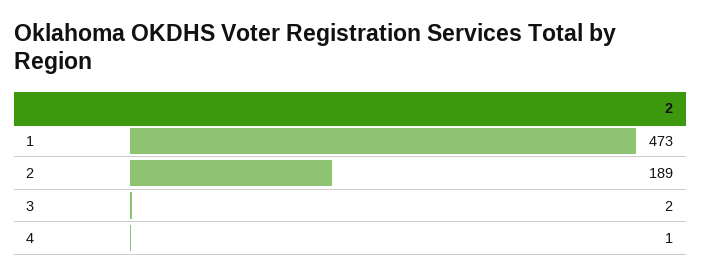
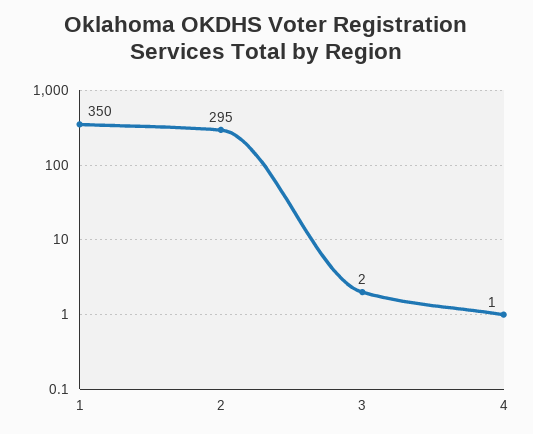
  {
-   "1": 473,
+   "1": 350,
-   "2": 189,
+   "2": 295,
    "3": 2,
    "4": 1
  }

